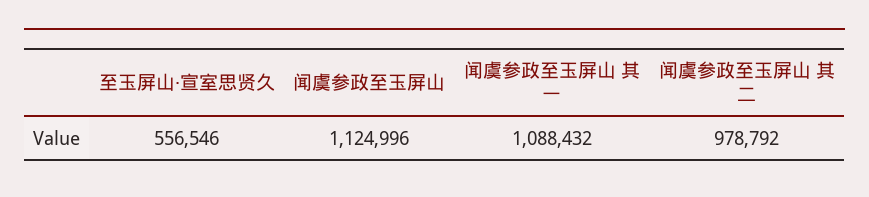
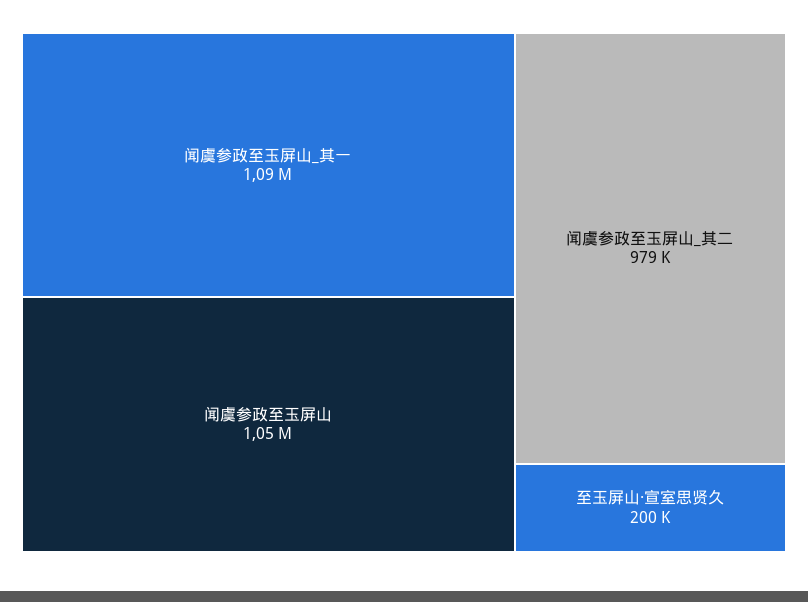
  {
-   "至玉屏山·宣室思贤久": 556546,
+   "至玉屏山·宣室思贤久": 200000,
-   "闻虞参政至玉屏山": 1124996,
+   "闻虞参政至玉屏山": 1050000,
    "闻虞参政至玉屏山 其一": 1088432,
    "闻虞参政至玉屏山 其二": 978792
  }

